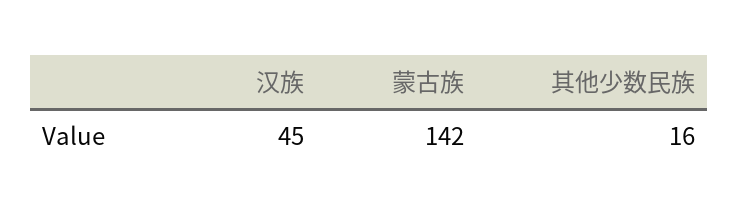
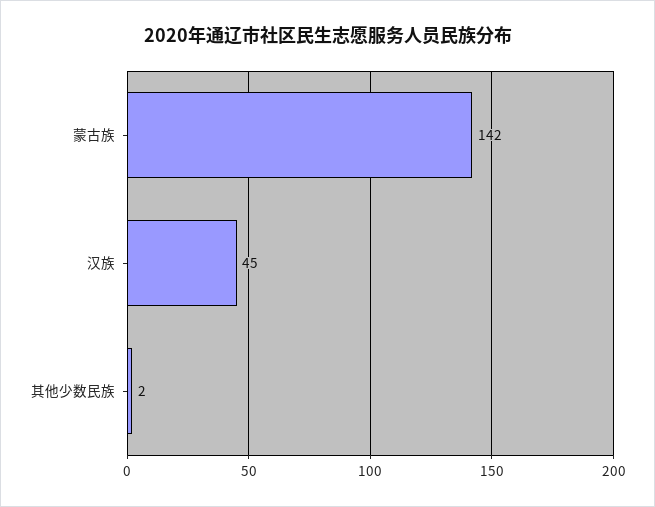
  {
    "汉族": 45,
    "蒙古族": 142,
-   "其他少数民族": 16
+   "其他少数民族": 2
  }

